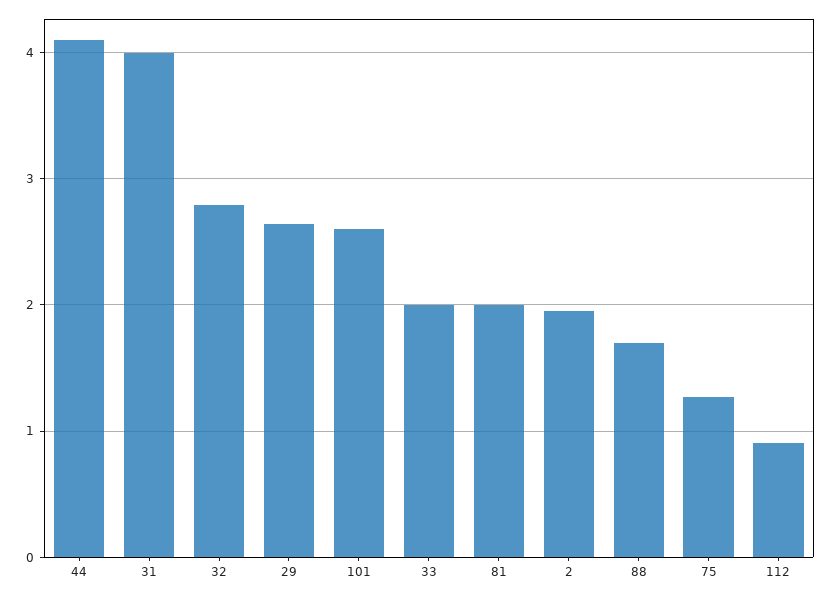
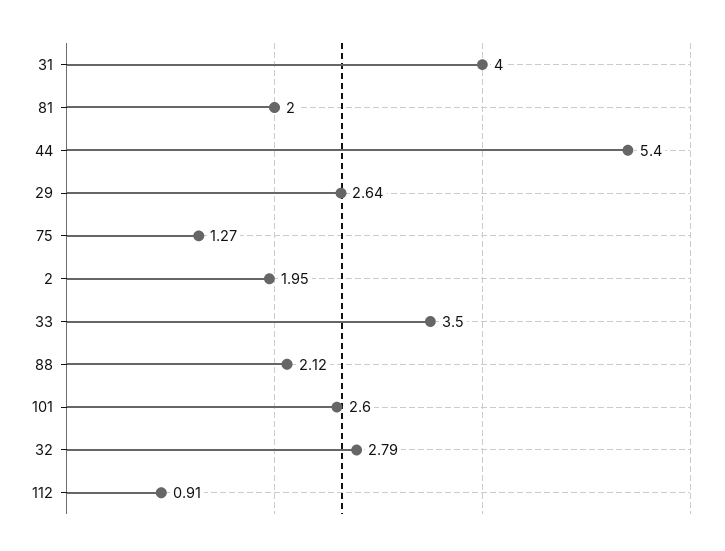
  {
-   "44": 4.1,
+   "44": 5.4,
    "31": 4,
    "32": 2.79,
    "29": 2.64,
    "101": 2.6,
-   "33": 2,
+   "33": 3.5,
    "81": 2,
    "2": 1.95,
-   "88": 1.7,
+   "88": 2.12,
    "75": 1.27,
    "112": 0.91
  }

